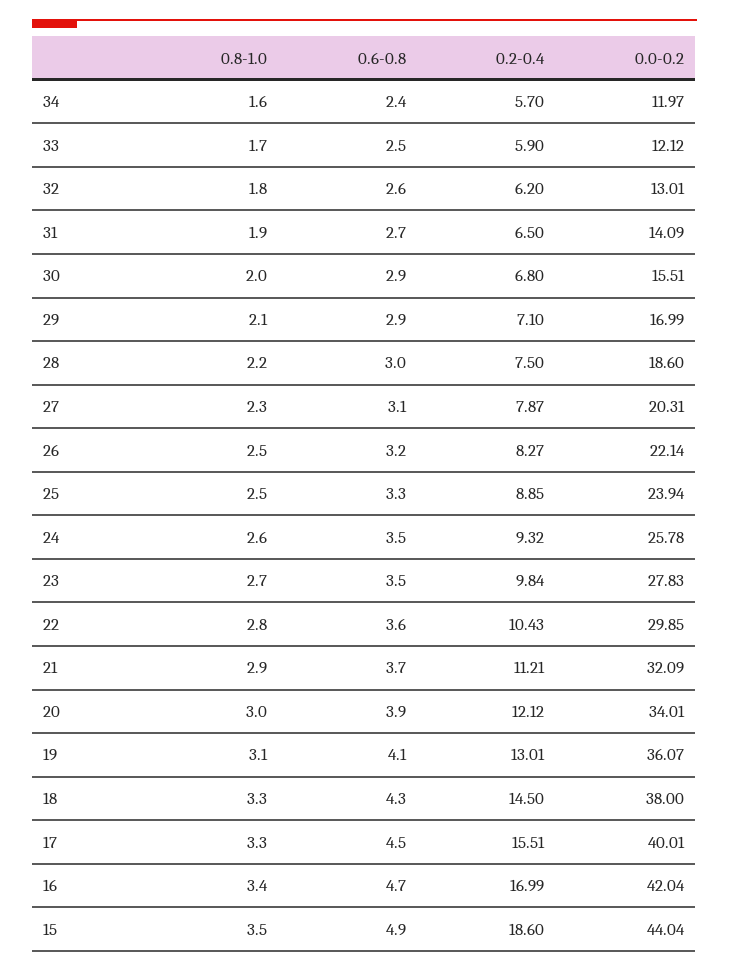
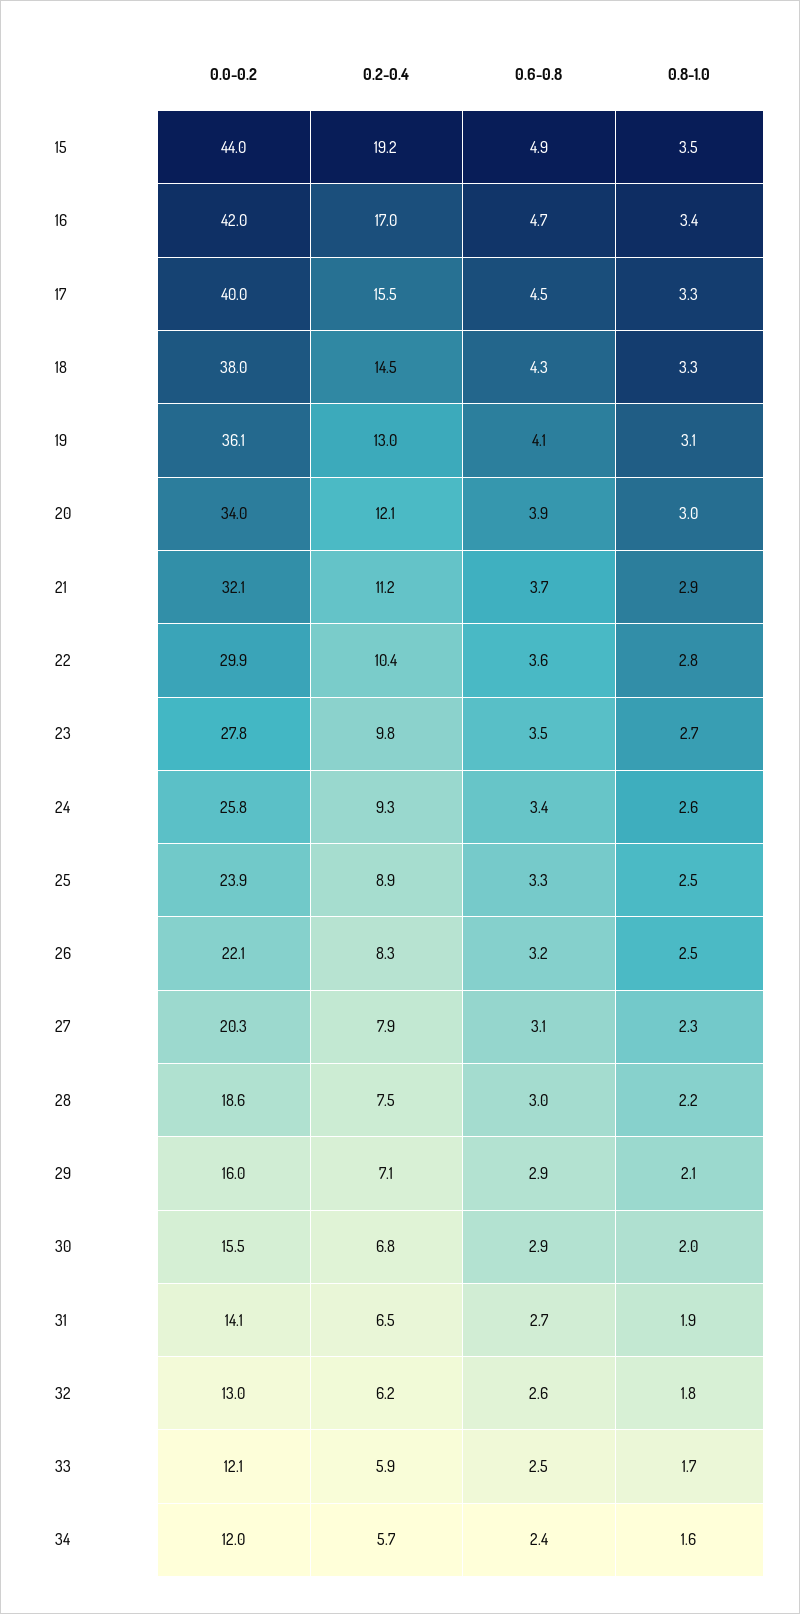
  {
    "0.8-1.0": {
      "34": 1.6,
      "33": 1.7,
      "32": 1.8,
      "31": 1.9,
      "30": 2,
      "29": 2.1,
      "28": 2.2,
      "27": 2.3,
      "26": 2.5,
      "25": 2.5,
      "24": 2.6,
      "23": 2.7,
      "22": 2.8,
      "21": 2.9,
      "20": 3,
      "19": 3.1,
      "18": 3.3,
      "17": 3.3,
      "16": 3.4,
      "15": 3.5
    },
    "0.6-0.8": {
      "34": 2.4,
      "33": 2.5,
      "32": 2.6,
      "31": 2.7,
      "30": 2.9,
      "29": 2.9,
      "28": 3,
      "27": 3.1,
      "26": 3.2,
      "25": 3.3,
-     "24": 3.5,
+     "24": 3.4,
      "23": 3.5,
      "22": 3.6,
      "21": 3.7,
      "20": 3.9,
      "19": 4.1,
      "18": 4.3,
      "17": 4.5,
      "16": 4.7,
      "15": 4.9
    },
    "0.2-0.4": {
      "34": 5.7,
      "33": 5.9,
      "32": 6.2,
      "31": 6.5,
      "30": 6.8,
      "29": 7.1,
      "28": 7.5,
      "27": 7.87,
      "26": 8.27,
      "25": 8.85,
      "24": 9.32,
      "23": 9.84,
      "22": 10.43,
      "21": 11.21,
      "20": 12.12,
      "19": 13.01,
      "18": 14.5,
      "17": 15.51,
      "16": 16.99,
-     "15": 18.6
+     "15": 19.2
    },
    "0.0-0.2": {
      "34": 11.97,
      "33": 12.12,
      "32": 13.01,
      "31": 14.09,
      "30": 15.51,
-     "29": 16.99,
+     "29": 16,
      "28": 18.6,
      "27": 20.31,
      "26": 22.14,
      "25": 23.94,
      "24": 25.78,
      "23": 27.83,
      "22": 29.85,
      "21": 32.09,
      "20": 34.01,
      "19": 36.07,
      "18": 38,
      "17": 40.01,
      "16": 42.04,
      "15": 44.04
    }
  }

